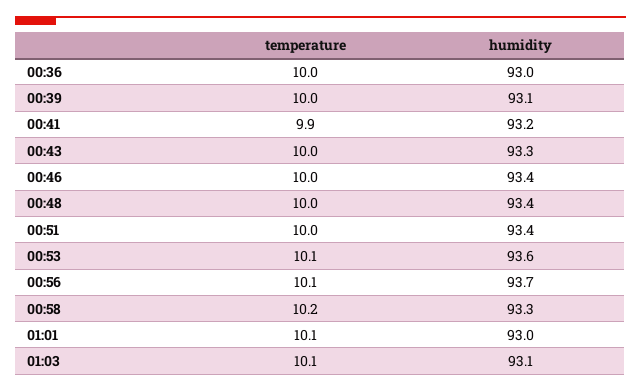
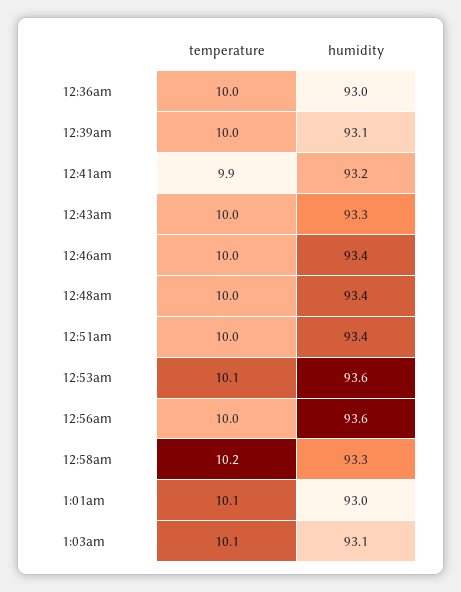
  {
    "temperature": {
      "00:36": 10,
      "00:39": 10,
      "00:41": 9.9,
      "00:43": 10,
      "00:46": 10,
      "00:48": 10,
      "00:51": 10,
      "00:53": 10.1,
-     "00:56": 10.1,
+     "00:56": 10,
      "00:58": 10.2,
      "01:01": 10.1,
      "01:03": 10.1
    },
    "humidity": {
      "00:36": 93,
      "00:39": 93.1,
      "00:41": 93.2,
      "00:43": 93.3,
      "00:46": 93.4,
      "00:48": 93.4,
      "00:51": 93.4,
      "00:53": 93.6,
-     "00:56": 93.7,
+     "00:56": 93.6,
      "00:58": 93.3,
      "01:01": 93,
      "01:03": 93.1
    }
  }

